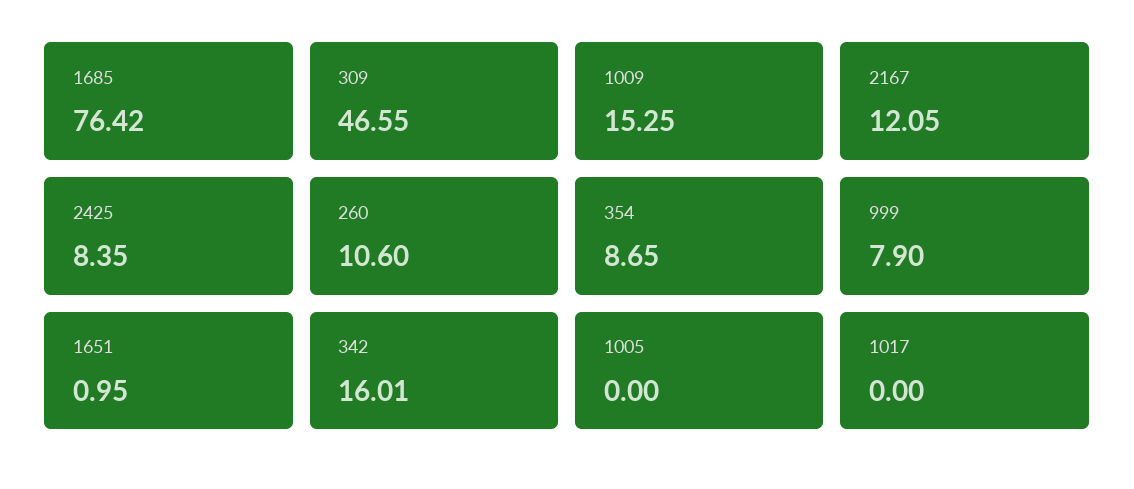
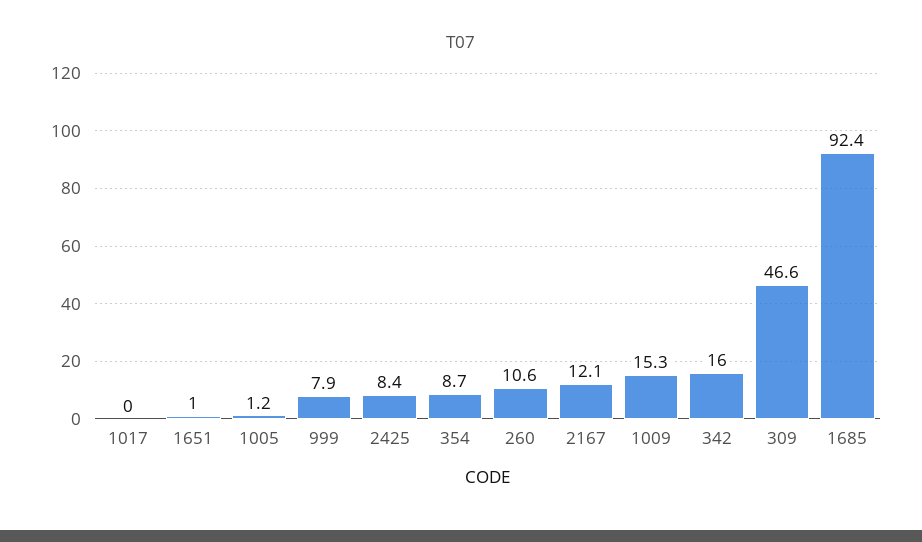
  {
-   "1685": 76.42,
+   "1685": 92.4,
    "309": 46.55,
    "1009": 15.25,
    "2167": 12.05,
    "2425": 8.35,
    "260": 10.6,
    "354": 8.65,
    "999": 7.9,
    "1651": 0.95,
    "342": 16.01,
-   "1005": 0,
+   "1005": 1.2,
    "1017": 0
  }

